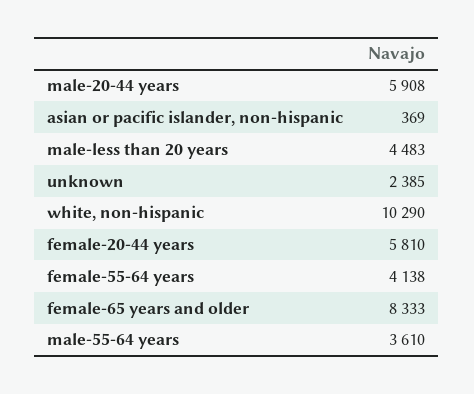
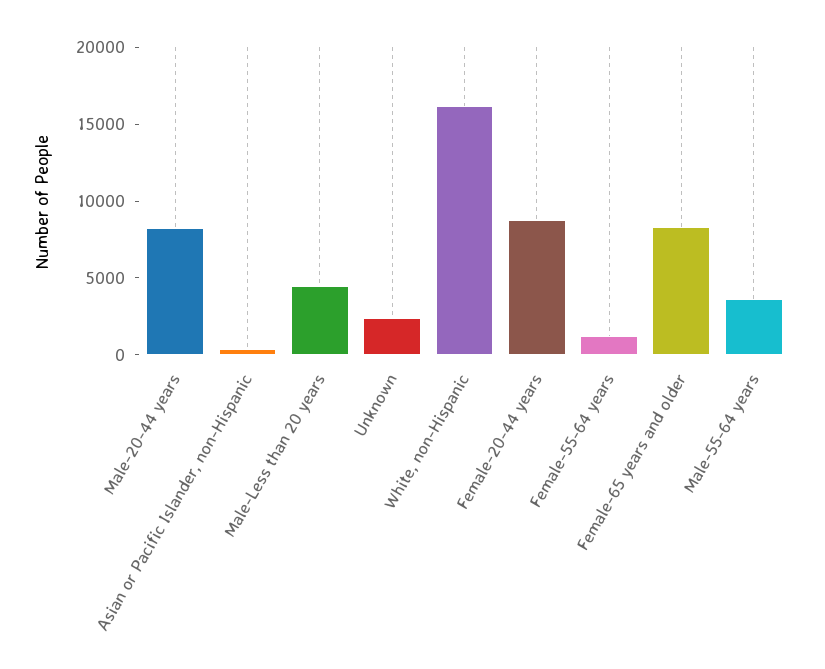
  {
-   "male-20-44 years": 5908,
+   "male-20-44 years": 8000,
    "asian or pacific islander, non-hispanic": 369,
    "male-less than 20 years": 4483,
    "unknown": 2385,
-   "white, non-hispanic": 10290,
+   "white, non-hispanic": 16000,
-   "female-20-44 years": 5810,
+   "female-20-44 years": 9000,
-   "female-55-64 years": 4138,
+   "female-55-64 years": 1000,
    "female-65 years and older": 8333,
    "male-55-64 years": 3610
  }

